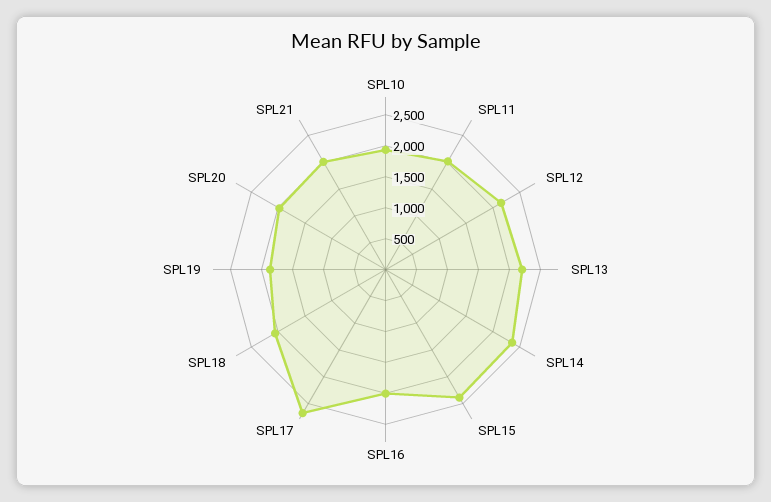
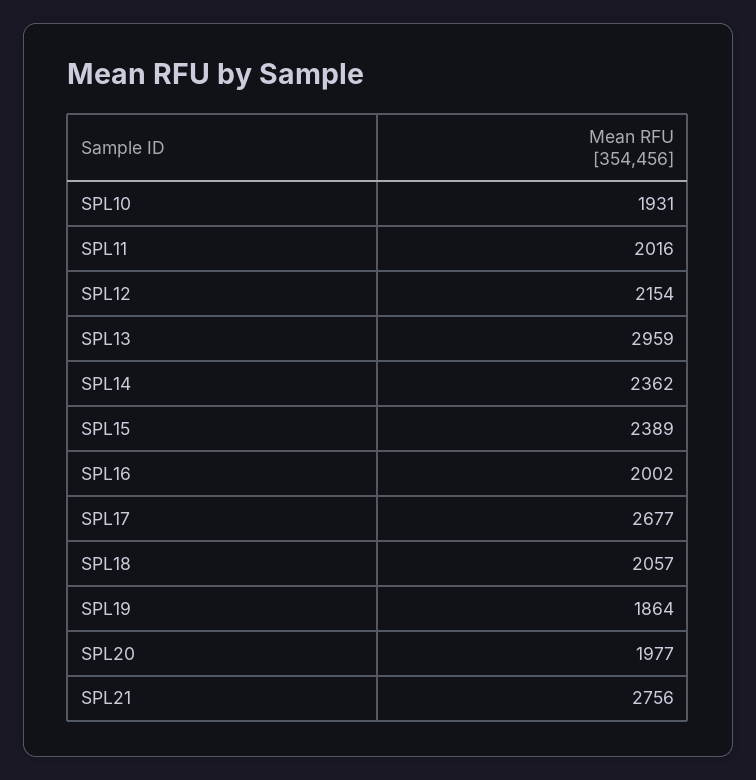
  {
    "SPL10": 1931,
    "SPL11": 2016,
    "SPL12": 2154,
-   "SPL13": 2250,
+   "SPL13": 2959,
    "SPL14": 2362,
    "SPL15": 2389,
    "SPL16": 2002,
    "SPL17": 2677,
    "SPL18": 2057,
    "SPL19": 1864,
    "SPL20": 1977,
-   "SPL21": 2000
+   "SPL21": 2756
  }

